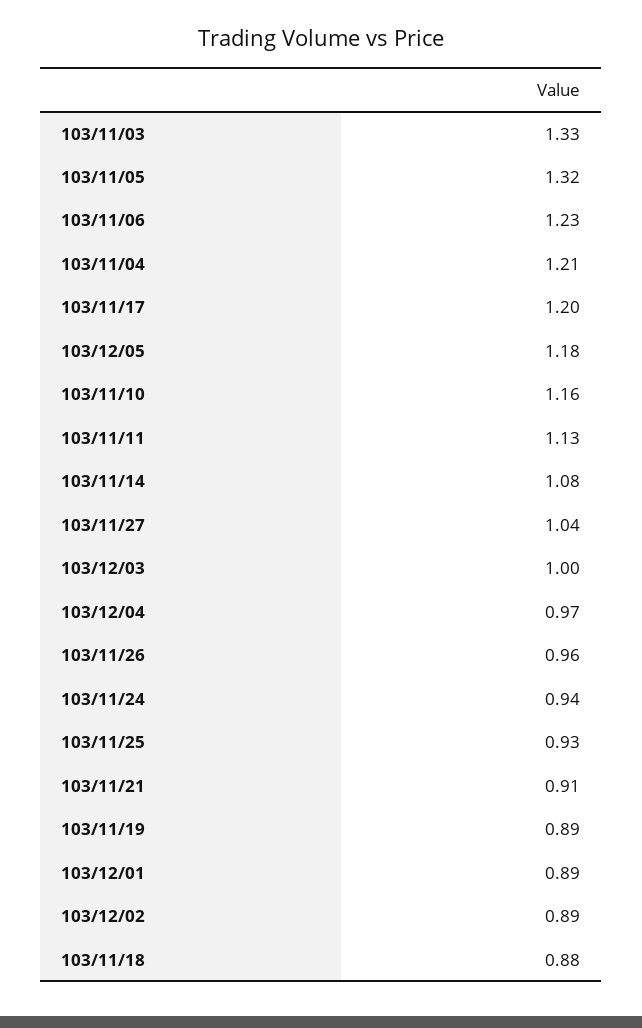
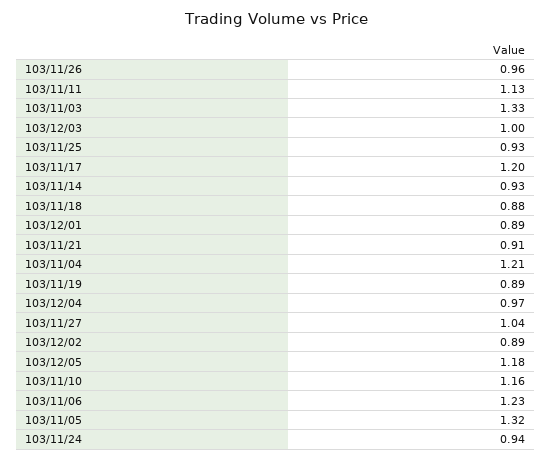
  {
    "103/11/03": 1.33,
    "103/11/05": 1.32,
    "103/11/06": 1.23,
    "103/11/04": 1.21,
    "103/11/17": 1.2,
    "103/12/05": 1.18,
    "103/11/10": 1.16,
    "103/11/11": 1.13,
-   "103/11/14": 1.08,
+   "103/11/14": 0.93,
    "103/11/27": 1.04,
    "103/12/03": 1,
    "103/12/04": 0.97,
    "103/11/26": 0.96,
    "103/11/24": 0.94,
    "103/11/25": 0.93,
    "103/11/21": 0.91,
    "103/11/19": 0.89,
    "103/12/01": 0.89,
    "103/12/02": 0.89,
    "103/11/18": 0.88
  }

